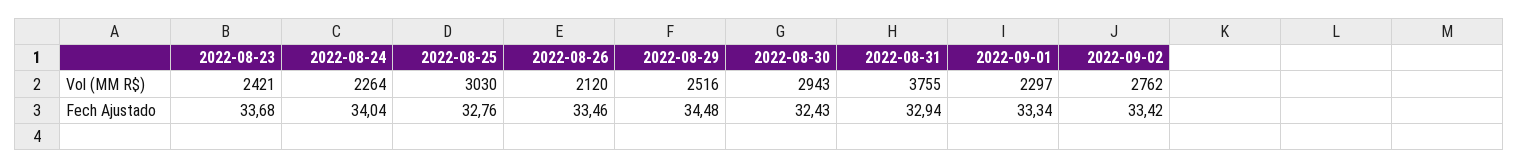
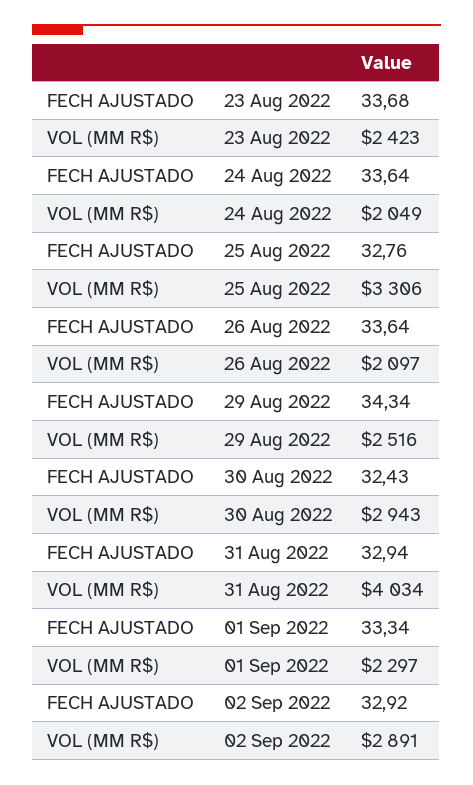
  {
    "2022-08-23": {
-     "Vol (MM R$)": 2421,
+     "Vol (MM R$)": 2423,
      "Fech Ajustado": 33.68
    },
    "2022-08-24": {
-     "Vol (MM R$)": 2264,
+     "Vol (MM R$)": 2049,
-     "Fech Ajustado": 34.04
+     "Fech Ajustado": 33.64
    },
    "2022-08-25": {
-     "Vol (MM R$)": 3030,
+     "Vol (MM R$)": 3306,
      "Fech Ajustado": 32.76
    },
    "2022-08-26": {
-     "Vol (MM R$)": 2120,
+     "Vol (MM R$)": 2097,
-     "Fech Ajustado": 33.46
+     "Fech Ajustado": 33.64
    },
    "2022-08-29": {
      "Vol (MM R$)": 2516,
-     "Fech Ajustado": 34.48
+     "Fech Ajustado": 34.34
    },
    "2022-08-30": {
      "Vol (MM R$)": 2943,
      "Fech Ajustado": 32.43
    },
    "2022-08-31": {
-     "Vol (MM R$)": 3755,
+     "Vol (MM R$)": 4034,
      "Fech Ajustado": 32.94
    },
    "2022-09-01": {
      "Vol (MM R$)": 2297,
      "Fech Ajustado": 33.34
    },
    "2022-09-02": {
-     "Vol (MM R$)": 2762,
+     "Vol (MM R$)": 2891,
-     "Fech Ajustado": 33.42
+     "Fech Ajustado": 32.92
    }
  }

